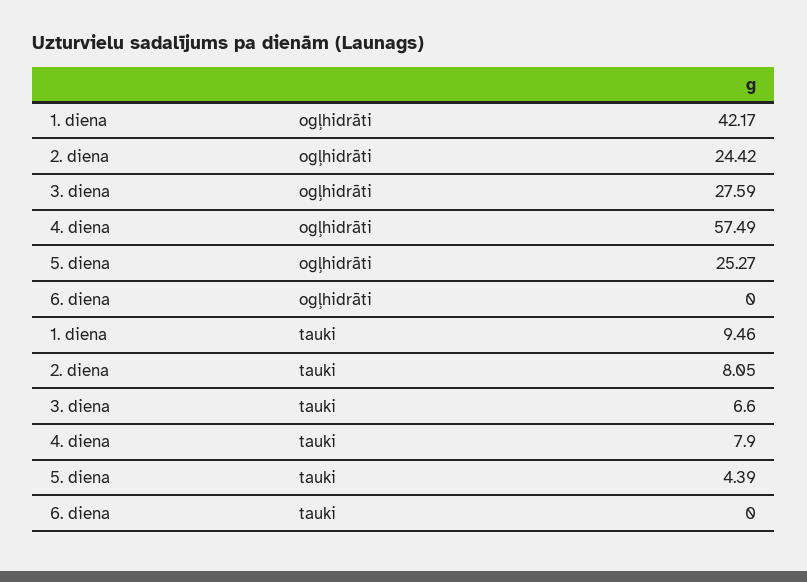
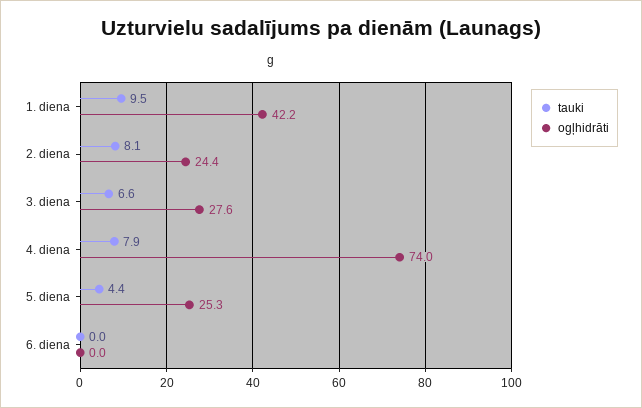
  {
    "ogļhidrāti": {
      "1. diena": 42.17,
      "2. diena": 24.42,
      "3. diena": 27.59,
-     "4. diena": 57.49,
+     "4. diena": 74,
      "5. diena": 25.27,
      "6. diena": 0
    },
    "tauki": {
      "1. diena": 9.46,
      "2. diena": 8.05,
      "3. diena": 6.6,
      "4. diena": 7.9,
      "5. diena": 4.39,
      "6. diena": 0
    }
  }

